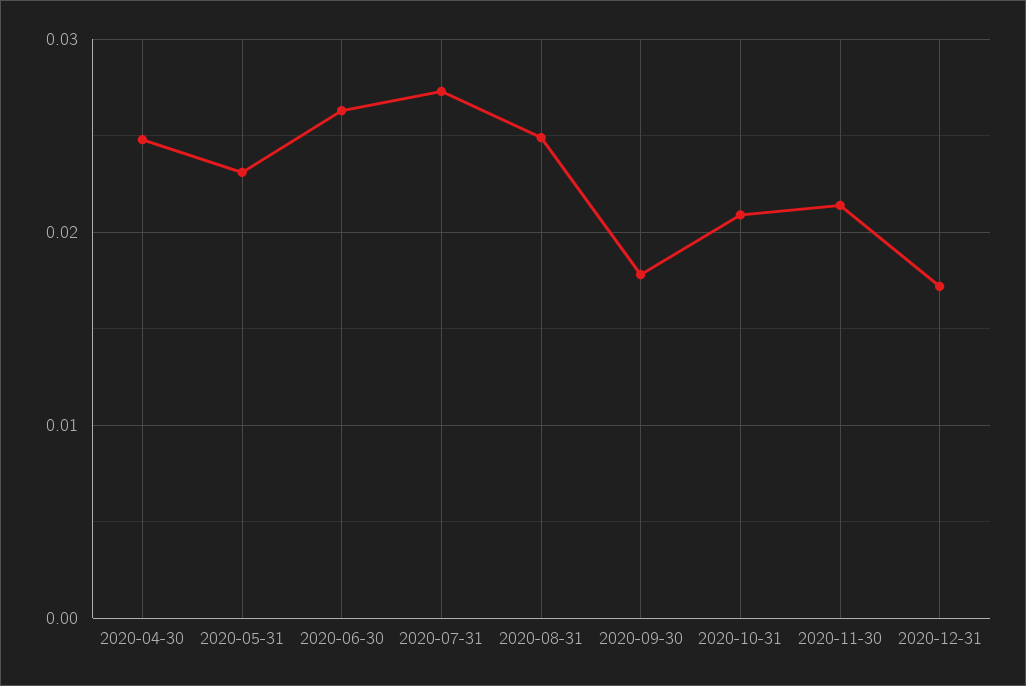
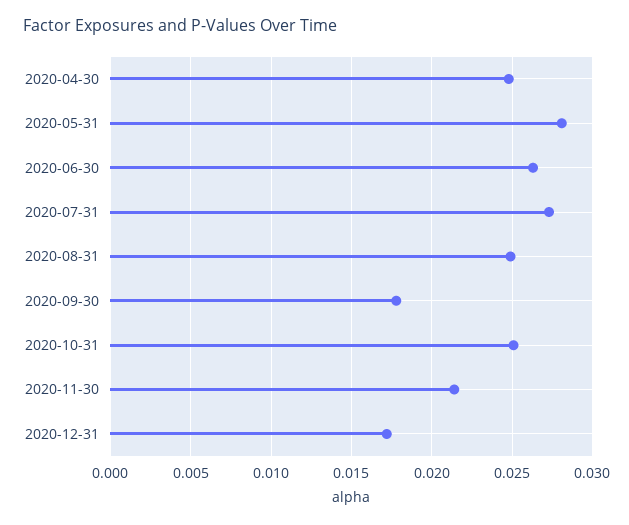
  {
    "2020-04-30": 0.025,
-   "2020-05-31": 0.023,
+   "2020-05-31": 0.028,
    "2020-06-30": 0.0265,
    "2020-07-31": 0.0275,
    "2020-08-31": 0.025,
    "2020-09-30": 0.018,
-   "2020-10-31": 0.021,
+   "2020-10-31": 0.025,
    "2020-11-30": 0.0215,
    "2020-12-31": 0.017
  }

